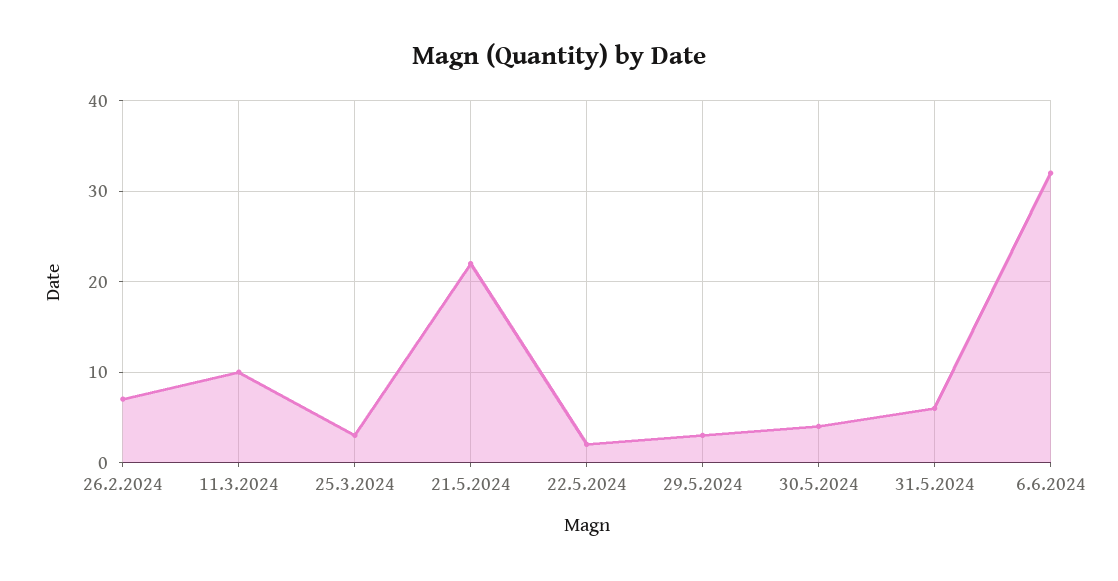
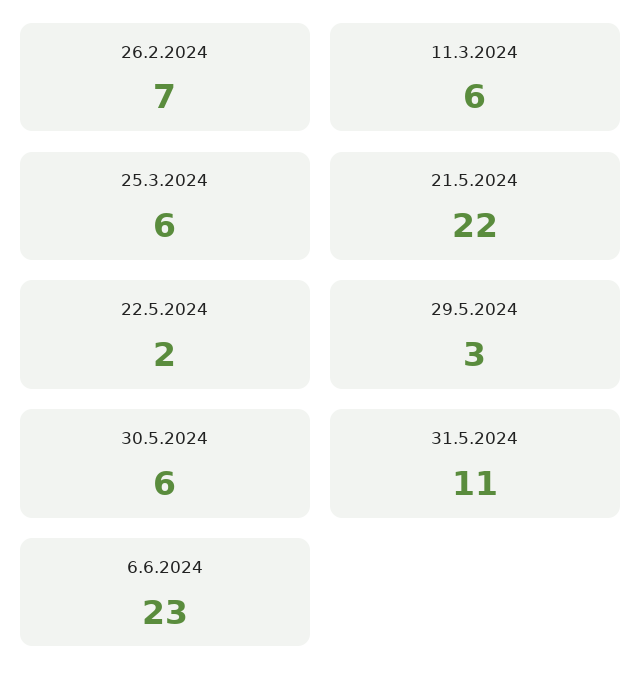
  {
    "26.2.2024": 7,
-   "11.3.2024": 10,
+   "11.3.2024": 6,
-   "25.3.2024": 3,
+   "25.3.2024": 6,
    "21.5.2024": 22,
    "22.5.2024": 2,
    "29.5.2024": 3,
-   "30.5.2024": 4,
+   "30.5.2024": 6,
-   "31.5.2024": 6,
+   "31.5.2024": 11,
-   "6.6.2024": 32
+   "6.6.2024": 23
  }

